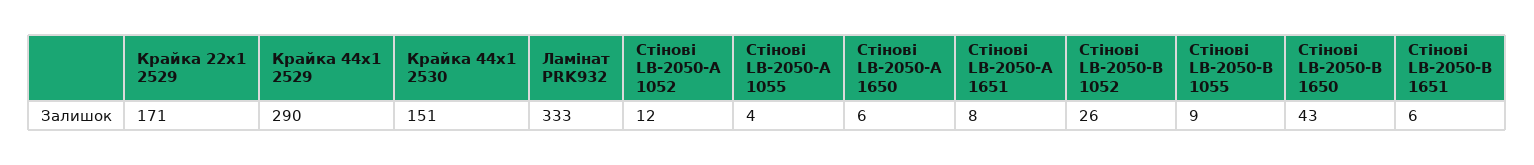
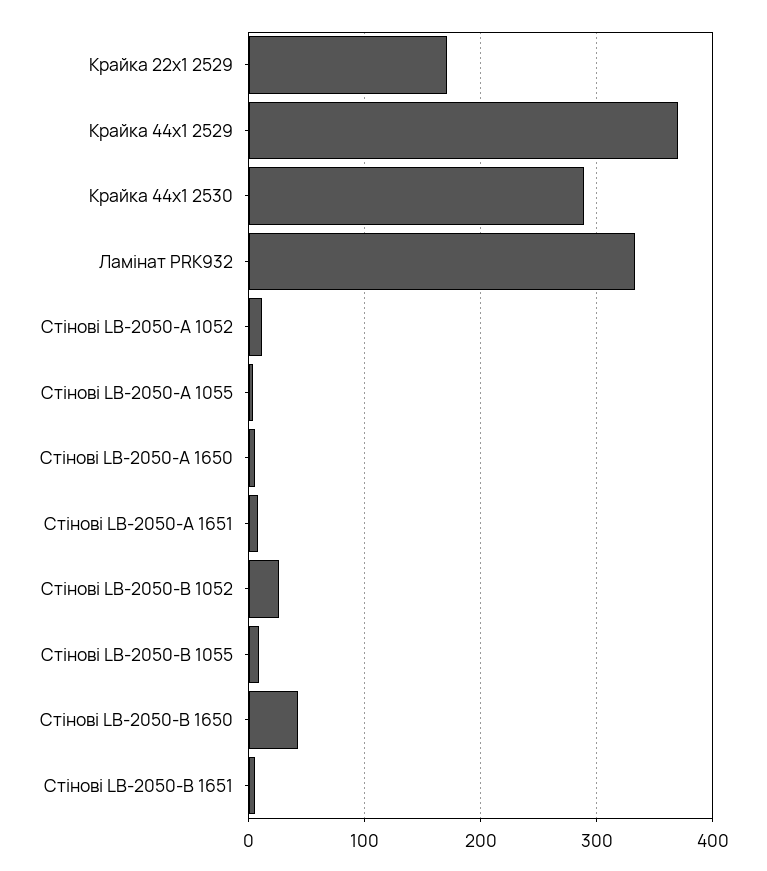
  {
    "Крайка 22x1 2529": 171,
-   "Крайка 44x1 2529": 290,
+   "Крайка 44x1 2529": 370,
-   "Крайка 44x1 2530": 151,
+   "Крайка 44x1 2530": 290,
    "Ламінат PRK932": 333,
    "Стінові LB-2050-А 1052": 12,
    "Стінові LB-2050-А 1055": 4,
    "Стінові LB-2050-А 1650": 6,
    "Стінові LB-2050-А 1651": 8,
    "Стінові LB-2050-В 1052": 26,
    "Стінові LB-2050-В 1055": 9,
    "Стінові LB-2050-В 1650": 43,
    "Стінові LB-2050-В 1651": 6
  }

